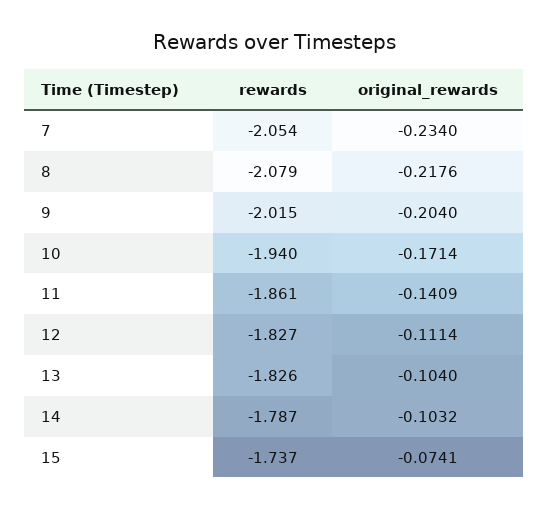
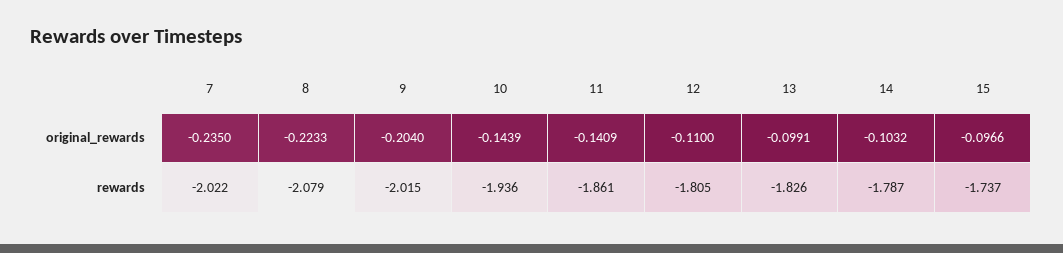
  {
    "rewards": {
-     "7": -2.054,
+     "7": -2.022,
      "8": -2.079,
      "9": -2.015,
-     "10": -1.94,
+     "10": -1.936,
      "11": -1.861,
-     "12": -1.827,
+     "12": -1.805,
      "13": -1.826,
      "14": -1.787,
      "15": -1.737
    },
    "original_rewards": {
-     "7": -0.234,
+     "7": -0.235,
-     "8": -0.2176,
+     "8": -0.2233,
      "9": -0.204,
-     "10": -0.1714,
+     "10": -0.1439,
      "11": -0.1409,
-     "12": -0.1114,
+     "12": -0.11,
-     "13": -0.104,
+     "13": -0.0991,
      "14": -0.1032,
-     "15": -0.0741
+     "15": -0.0966
    }
  }

